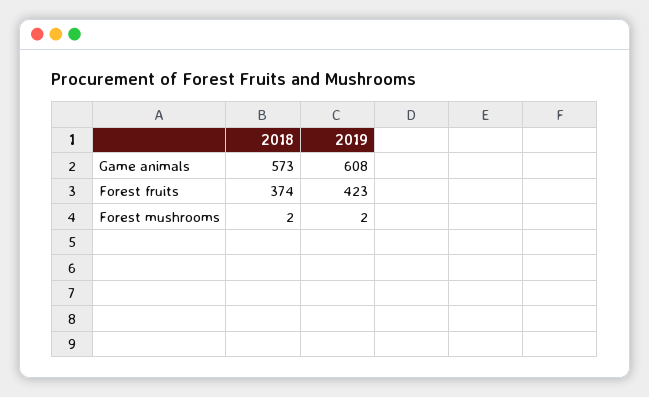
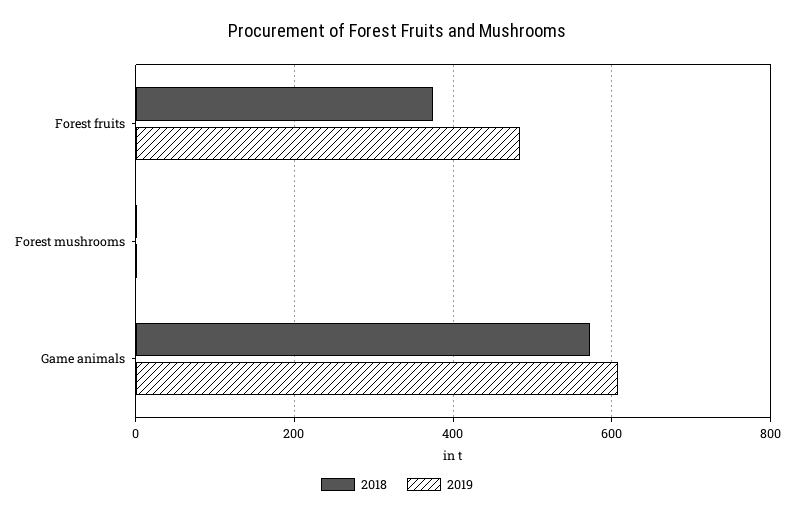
  {
    "2018": {
      "Game animals": 573,
      "Forest fruits": 374,
      "Forest mushrooms": 2
    },
    "2019": {
      "Game animals": 608,
-     "Forest fruits": 423,
+     "Forest fruits": 480,
      "Forest mushrooms": 2
    }
  }

